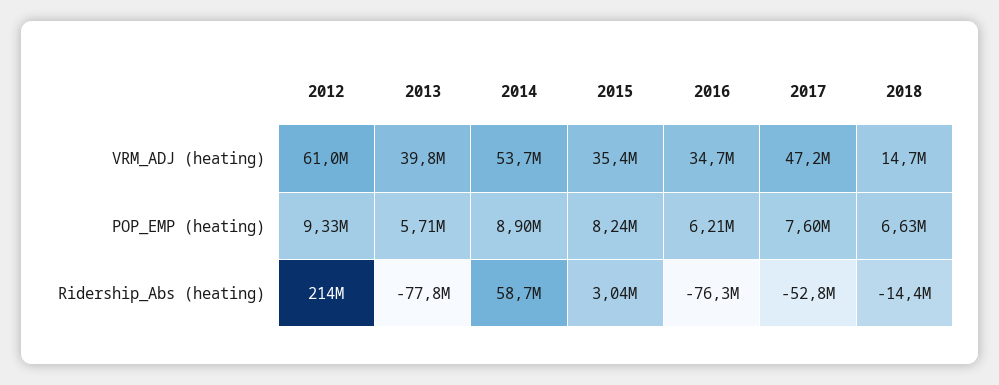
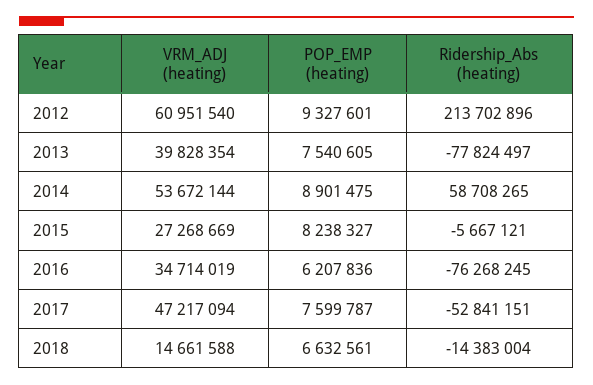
  {
    "2012": {
      "VRM_ADJ (heating)": 60951540,
      "POP_EMP (heating)": 9327601,
      "Ridership_Abs (heating)": 213702896
    },
    "2013": {
      "VRM_ADJ (heating)": 39828354,
-     "POP_EMP (heating)": 5710000,
+     "POP_EMP (heating)": 7540605,
      "Ridership_Abs (heating)": -77824497
    },
    "2014": {
      "VRM_ADJ (heating)": 53672144,
      "POP_EMP (heating)": 8901475,
      "Ridership_Abs (heating)": 58708265
    },
    "2015": {
-     "VRM_ADJ (heating)": 35400000,
+     "VRM_ADJ (heating)": 27268669,
      "POP_EMP (heating)": 8238327,
-     "Ridership_Abs (heating)": 3040000
+     "Ridership_Abs (heating)": -5667121
    },
    "2016": {
      "VRM_ADJ (heating)": 34714019,
      "POP_EMP (heating)": 6207836,
      "Ridership_Abs (heating)": -76268245
    },
    "2017": {
      "VRM_ADJ (heating)": 47217094,
      "POP_EMP (heating)": 7599787,
      "Ridership_Abs (heating)": -52841151
    },
    "2018": {
      "VRM_ADJ (heating)": 14661588,
      "POP_EMP (heating)": 6632561,
      "Ridership_Abs (heating)": -14383004
    }
  }

